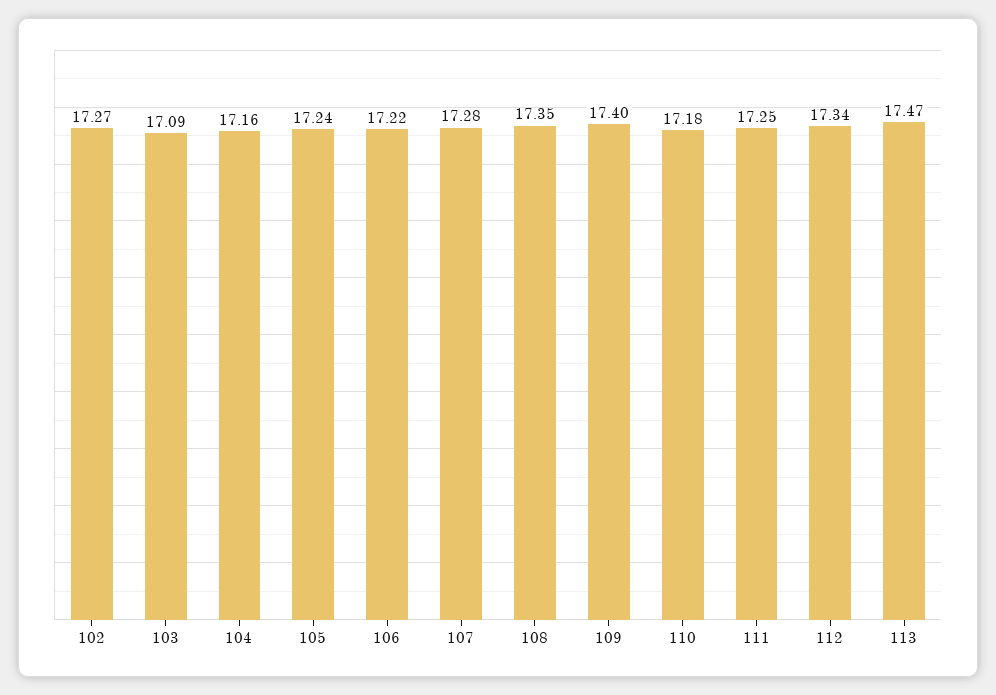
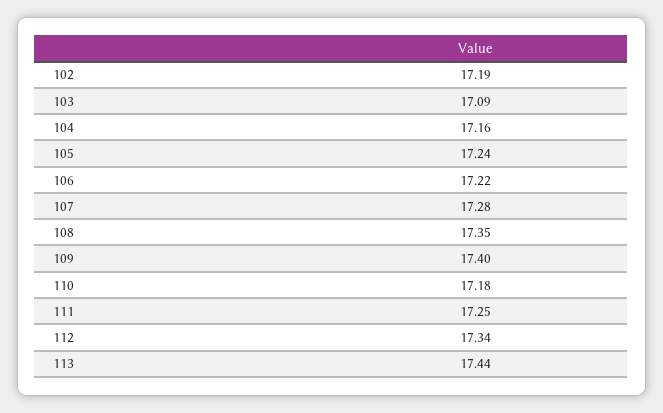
  {
-   "102": 17.27,
+   "102": 17.19,
    "103": 17.09,
    "104": 17.16,
    "105": 17.24,
    "106": 17.22,
    "107": 17.28,
    "108": 17.35,
    "109": 17.4,
    "110": 17.18,
    "111": 17.25,
    "112": 17.34,
-   "113": 17.47
+   "113": 17.44
  }

